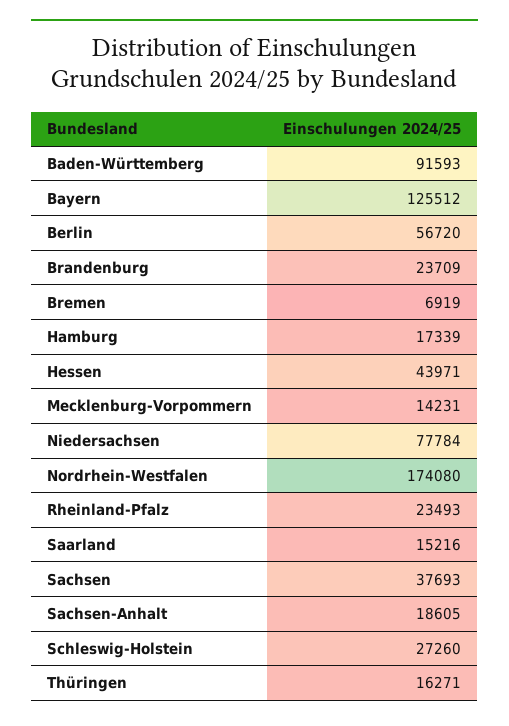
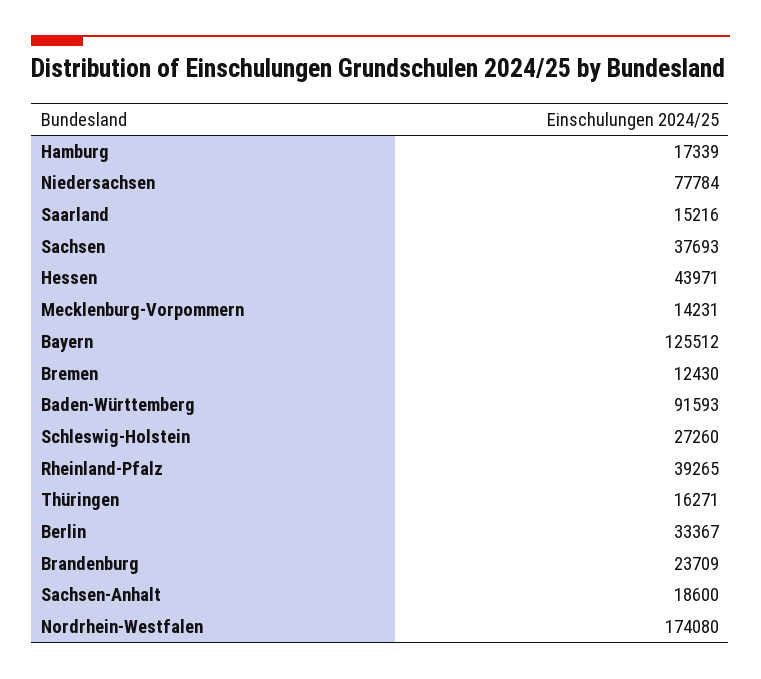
  {
    "Baden-Württemberg": 91593,
    "Bayern": 125512,
-   "Berlin": 56720,
+   "Berlin": 33367,
    "Brandenburg": 23709,
-   "Bremen": 6919,
+   "Bremen": 12430,
    "Hamburg": 17339,
    "Hessen": 43971,
    "Mecklenburg-Vorpommern": 14231,
    "Niedersachsen": 77784,
    "Nordrhein-Westfalen": 174080,
-   "Rheinland-Pfalz": 23493,
+   "Rheinland-Pfalz": 39265,
    "Saarland": 15216,
    "Sachsen": 37693,
-   "Sachsen-Anhalt": 18605,
+   "Sachsen-Anhalt": 18600,
    "Schleswig-Holstein": 27260,
    "Thüringen": 16271
  }

